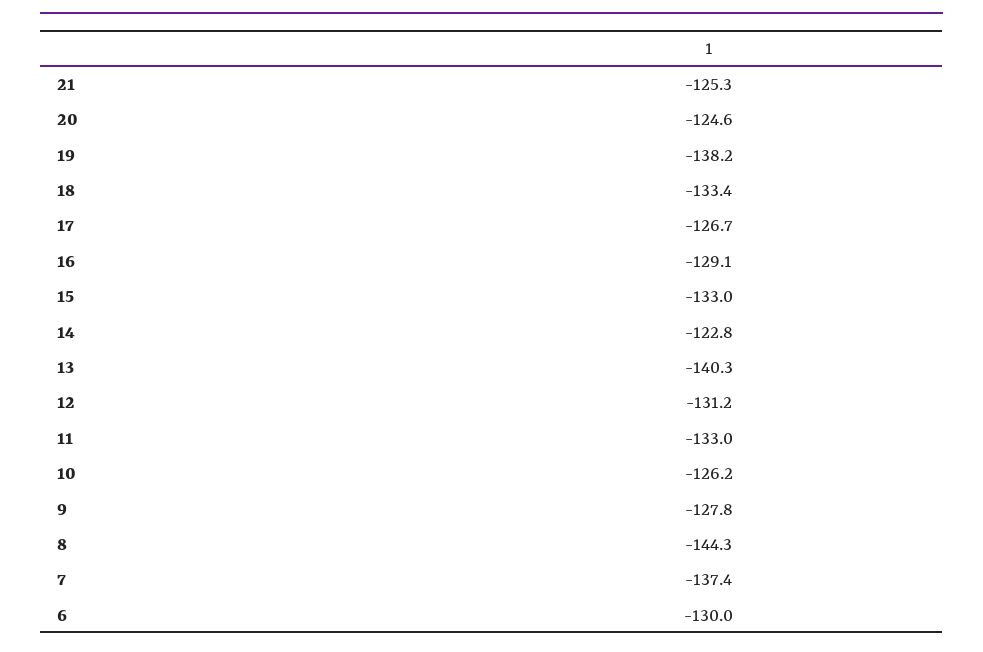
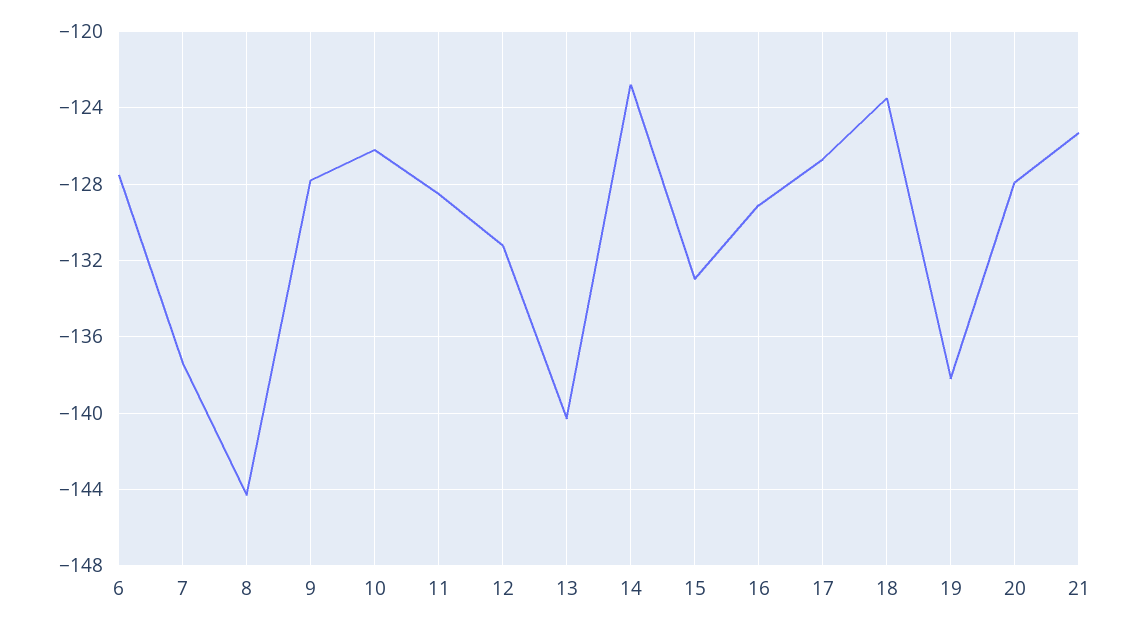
  {
    "21": -125.3,
-   "20": -124.6,
+   "20": -128,
    "19": -138.2,
-   "18": -133.4,
+   "18": -123.5,
    "17": -126.7,
    "16": -129.1,
    "15": -133,
    "14": -122.8,
    "13": -140.3,
    "12": -131.2,
-   "11": -133,
+   "11": -128.5,
    "10": -126.2,
    "9": -127.8,
    "8": -144.3,
    "7": -137.4,
-   "6": -130
+   "6": -127.5
  }

